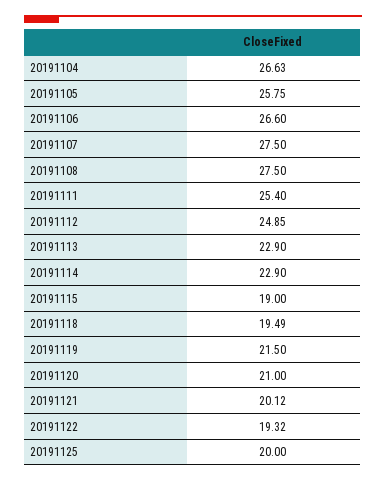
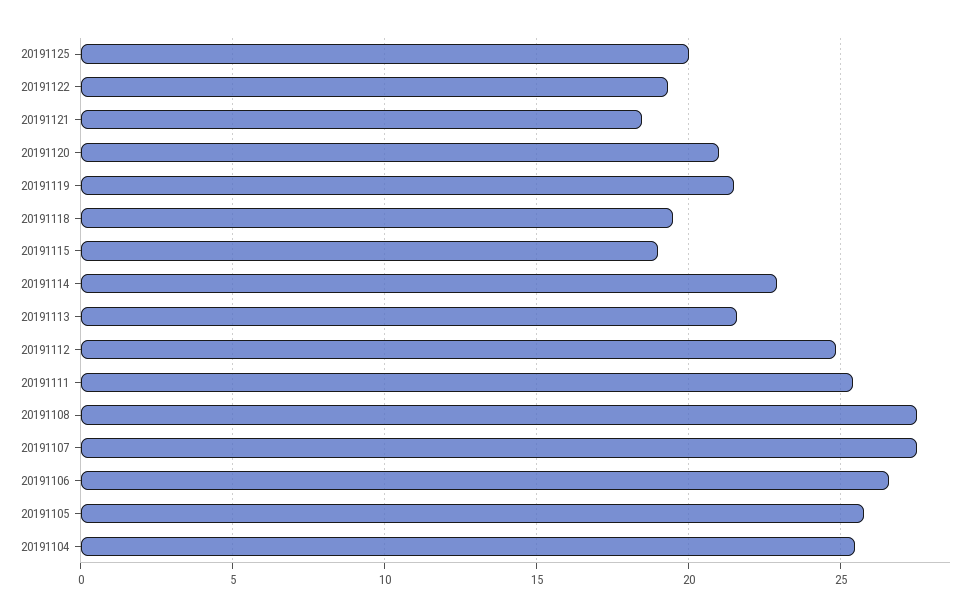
  {
-   "20191104": 26.63,
+   "20191104": 25.5,
    "20191105": 25.75,
    "20191106": 26.6,
    "20191107": 27.5,
    "20191108": 27.5,
    "20191111": 25.4,
    "20191112": 24.85,
-   "20191113": 22.9,
+   "20191113": 21.5,
    "20191114": 22.9,
    "20191115": 19,
    "20191118": 19.49,
    "20191119": 21.5,
    "20191120": 21,
-   "20191121": 20.12,
+   "20191121": 18.5,
    "20191122": 19.32,
    "20191125": 20
  }

